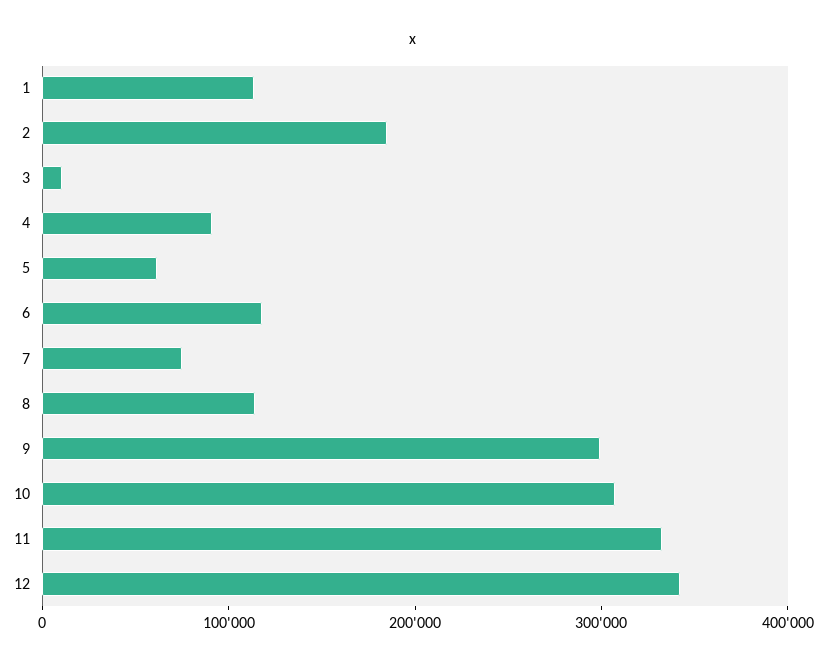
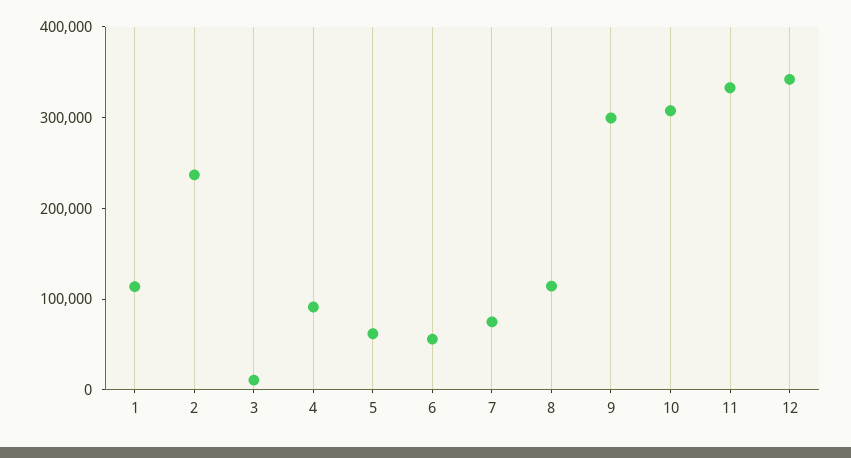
  {
    "1": 120000,
-   "2": 180000,
+   "2": 240000,
    "3": 20000,
    "4": 100000,
    "5": 60000,
-   "6": 120000,
+   "6": 60000,
    "7": 80000,
    "8": 120000,
    "9": 300000,
    "10": 300000,
    "11": 340000,
    "12": 340000
  }

